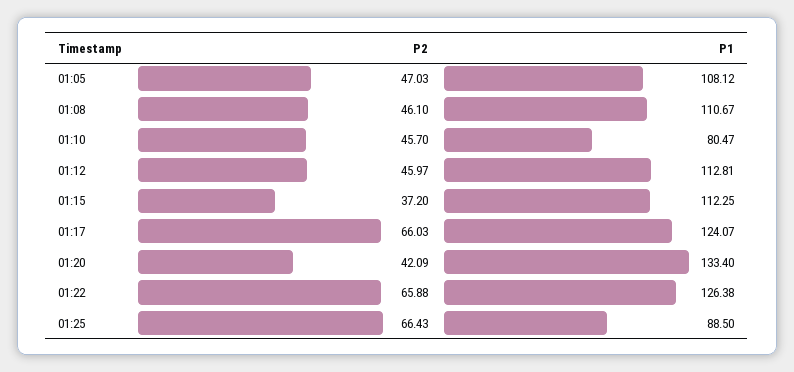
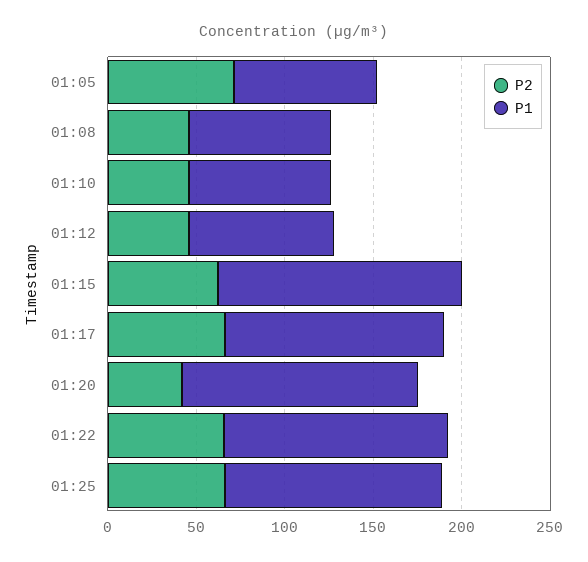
  {
    "P2": {
-     "01:05": 47.03,
+     "01:05": 70,
      "01:08": 46.1,
      "01:10": 45.7,
      "01:12": 45.97,
-     "01:15": 37.2,
+     "01:15": 60,
      "01:17": 66.03,
      "01:20": 42.09,
      "01:22": 65.88,
      "01:25": 66.43
    },
    "P1": {
-     "01:05": 108.12,
+     "01:05": 80,
-     "01:08": 110.67,
+     "01:08": 80,
      "01:10": 80.47,
-     "01:12": 112.81,
+     "01:12": 80,
-     "01:15": 112.25,
+     "01:15": 140,
      "01:17": 124.07,
      "01:20": 133.4,
      "01:22": 126.38,
-     "01:25": 88.5
+     "01:25": 120
    }
  }

